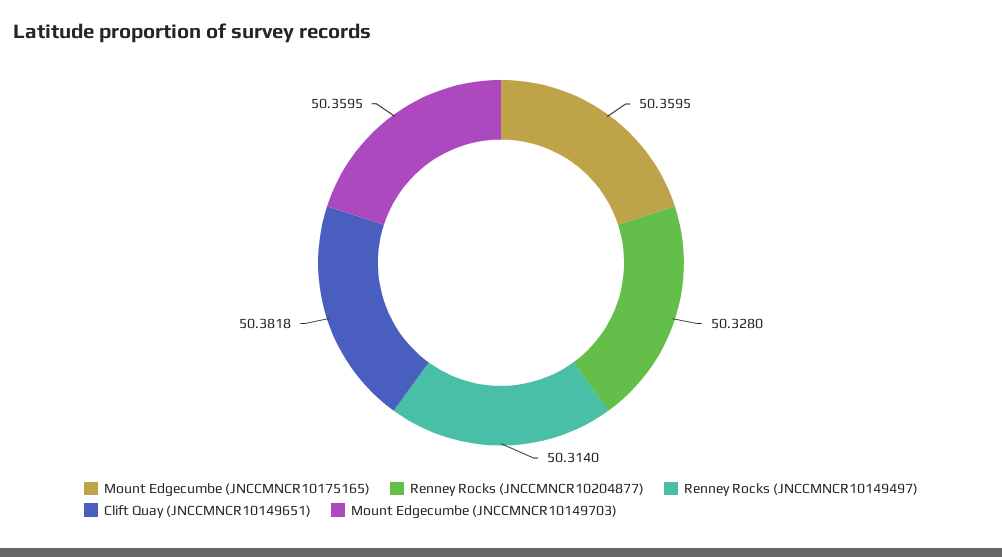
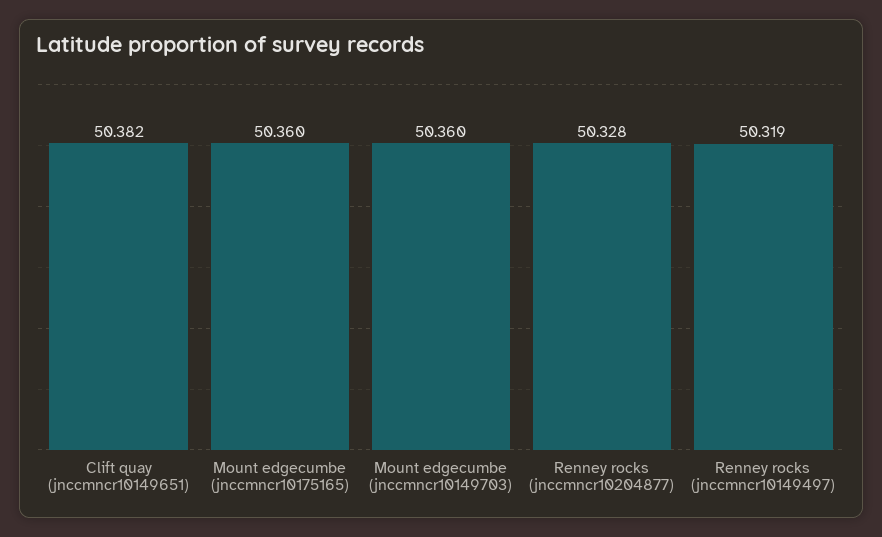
  {
    "Mount Edgecumbe (JNCCMNCR10175165)": 50.3595,
    "Renney Rocks (JNCCMNCR10204877)": 50.328,
-   "Renney Rocks (JNCCMNCR10149497)": 50.314,
+   "Renney Rocks (JNCCMNCR10149497)": 50.319,
    "Clift Quay (JNCCMNCR10149651)": 50.3818,
    "Mount Edgecumbe (JNCCMNCR10149703)": 50.3595
  }

